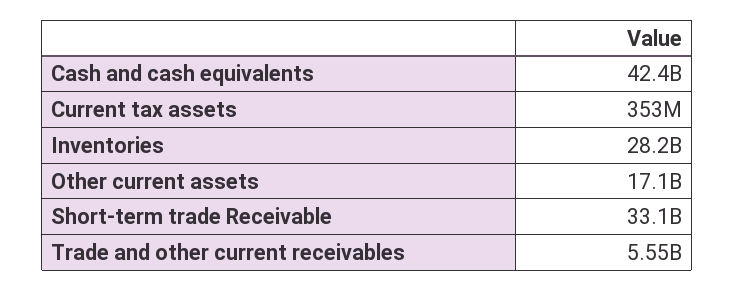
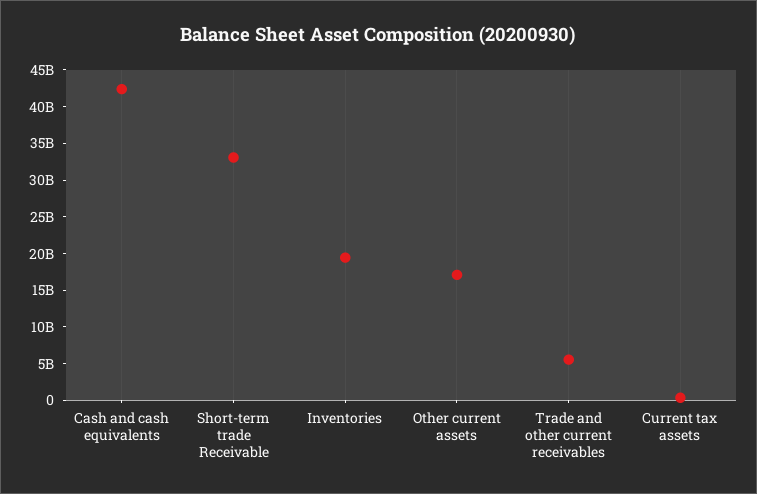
  {
    "Cash and cash equivalents": 42400000000,
    "Current tax assets": 353000000,
-   "Inventories": 28200000000,
+   "Inventories": 20000000000,
    "Other current assets": 17100000000,
    "Short-term trade Receivable": 33100000000,
    "Trade and other current receivables": 5550000000
  }

